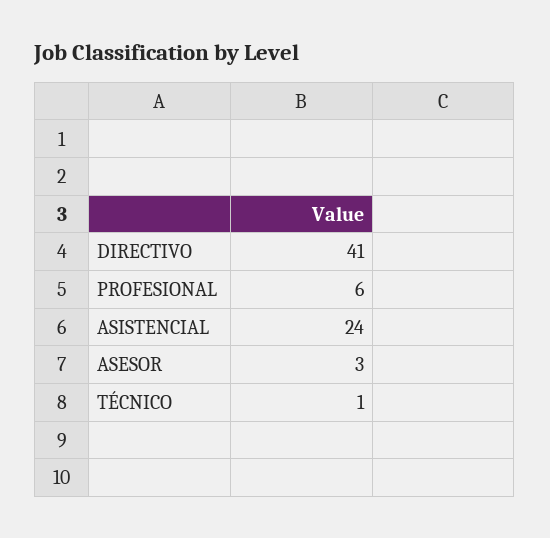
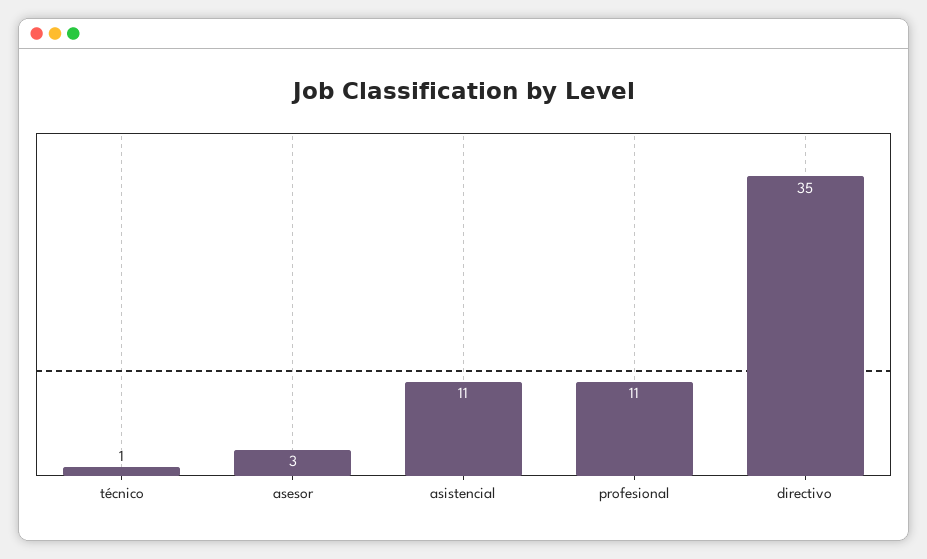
  {
-   "DIRECTIVO": 41,
+   "DIRECTIVO": 35,
-   "PROFESIONAL": 6,
+   "PROFESIONAL": 11,
-   "ASISTENCIAL": 24,
+   "ASISTENCIAL": 11,
    "ASESOR": 3,
    "TÉCNICO": 1
  }

